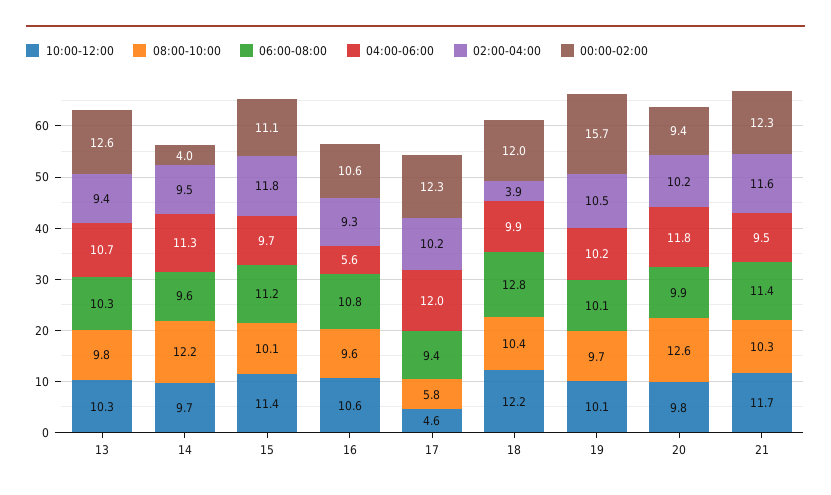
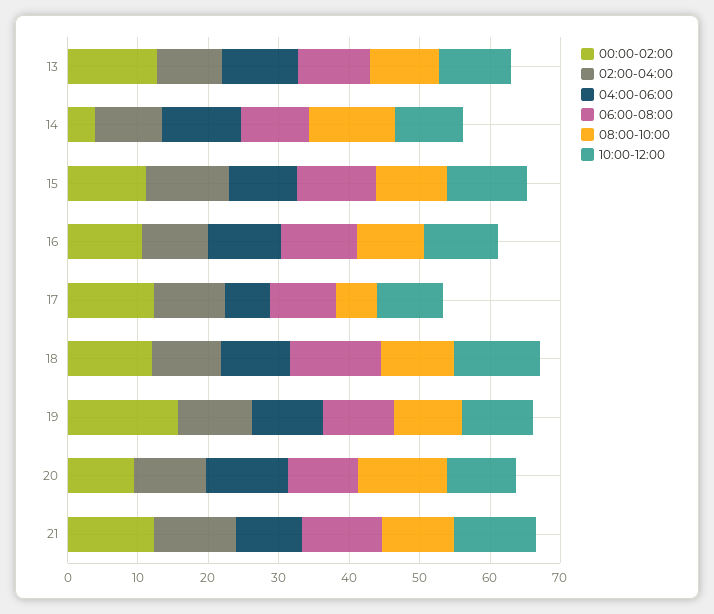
  {
    "10:00-12:00": {
      "13": 10.3,
      "14": 9.7,
      "15": 11.4,
      "16": 10.6,
-     "17": 4.6,
+     "17": 10,
      "18": 12.2,
      "19": 10.1,
      "20": 9.8,
      "21": 11.7
    },
    "08:00-10:00": {
      "13": 9.8,
      "14": 12.2,
      "15": 10.1,
      "16": 9.6,
      "17": 5.8,
      "18": 10.4,
      "19": 9.7,
      "20": 12.6,
      "21": 10.3
    },
    "06:00-08:00": {
      "13": 10.3,
      "14": 9.6,
      "15": 11.2,
      "16": 10.8,
      "17": 9.4,
      "18": 12.8,
      "19": 10.1,
      "20": 9.9,
      "21": 11.4
    },
    "04:00-06:00": {
      "13": 10.7,
      "14": 11.3,
      "15": 9.7,
-     "16": 5.6,
+     "16": 10,
-     "17": 12,
+     "17": 6,
      "18": 9.9,
      "19": 10.2,
      "20": 11.8,
      "21": 9.5
    },
    "02:00-04:00": {
      "13": 9.4,
      "14": 9.5,
      "15": 11.8,
      "16": 9.3,
      "17": 10.2,
-     "18": 3.9,
+     "18": 10,
      "19": 10.5,
      "20": 10.2,
      "21": 11.6
    },
    "00:00-02:00": {
      "13": 12.6,
      "14": 4,
      "15": 11.1,
      "16": 10.6,
      "17": 12.3,
      "18": 12,
      "19": 15.7,
      "20": 9.4,
      "21": 12.3
    }
  }

